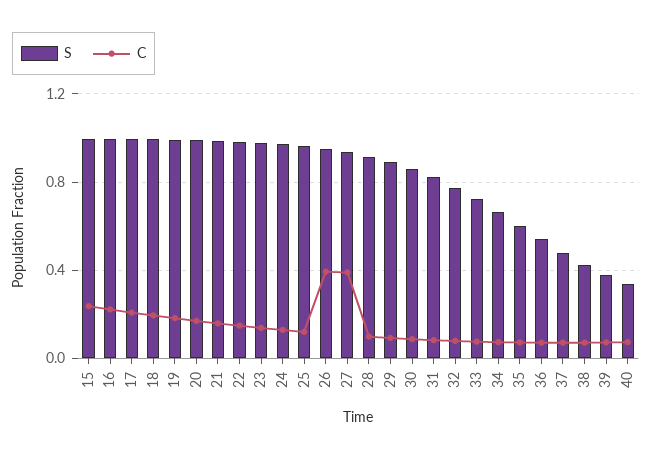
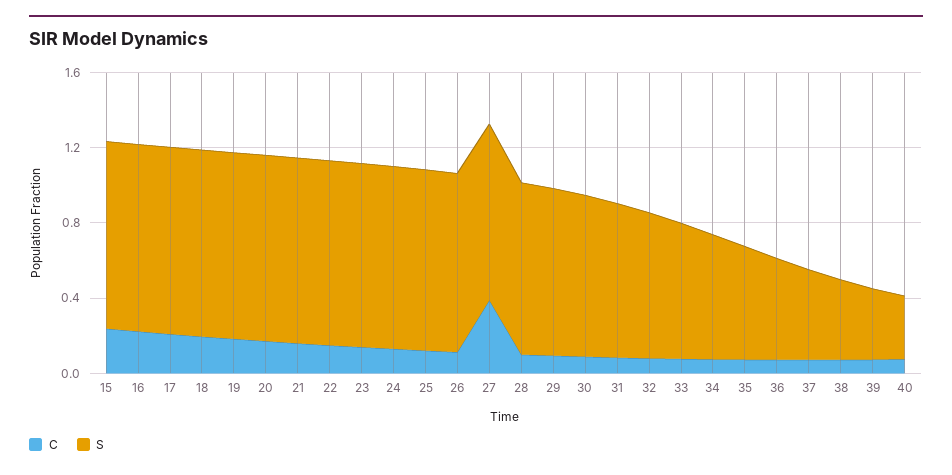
  {
    "S": {
      "15": 1,
      "16": 1,
      "17": 1,
      "18": 1,
      "19": 1,
      "20": 1,
      "21": 1,
      "22": 1,
      "23": 1,
      "24": 0.95,
      "25": 0.95,
      "26": 0.95,
      "27": 0.95,
      "28": 0.9,
      "29": 0.9,
      "30": 0.85,
      "31": 0.8,
      "32": 0.8,
      "33": 0.7,
      "34": 0.65,
      "35": 0.6,
      "36": 0.55,
      "37": 0.5,
      "38": 0.45,
      "39": 0.4,
      "40": 0.35
    },
    "C": {
      "15": 0.25,
      "16": 0.2,
      "17": 0.2,
      "18": 0.2,
      "19": 0.2,
      "20": 0.15,
      "21": 0.15,
      "22": 0.15,
      "23": 0.15,
      "24": 0.15,
      "25": 0.1,
-     "26": 0.4,
+     "26": 0.1,
      "27": 0.4,
      "28": 0.1,
      "29": 0.1,
      "30": 0.1,
      "31": 0.1,
      "32": 0.1,
      "33": 0.1,
      "34": 0.05,
      "35": 0.05,
      "36": 0.05,
      "37": 0.05,
      "38": 0.05,
      "39": 0.05,
      "40": 0.05
    }
  }

